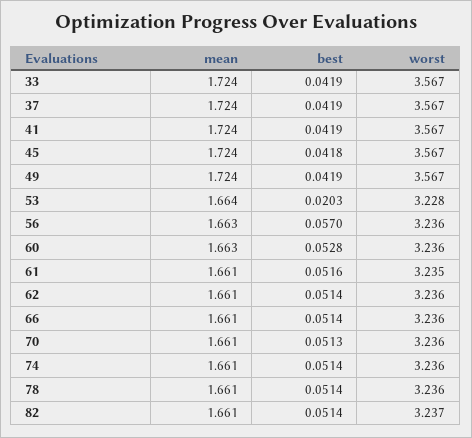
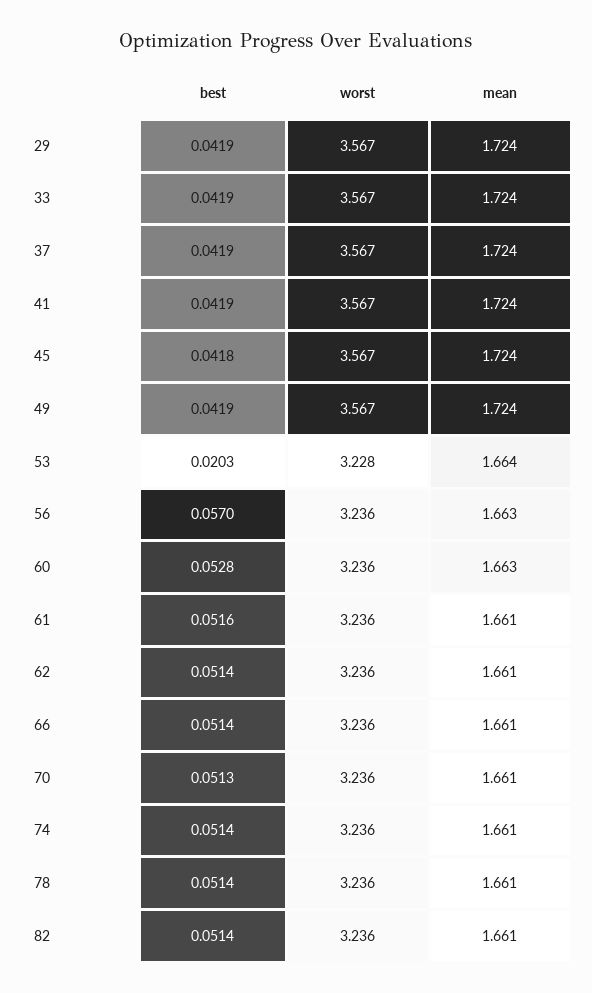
  {
    "mean": {
      "33": 1.724,
      "37": 1.724,
      "41": 1.724,
      "45": 1.724,
      "49": 1.724,
      "53": 1.664,
      "56": 1.663,
      "60": 1.663,
      "61": 1.661,
      "62": 1.661,
      "66": 1.661,
      "70": 1.661,
      "74": 1.661,
      "78": 1.661,
-     "82": 1.661
+     "82": 1.661,
+     "29": 1.724
    },
    "best": {
      "33": 0.0419,
      "37": 0.0419,
      "41": 0.0419,
      "45": 0.0418,
      "49": 0.0419,
      "53": 0.0203,
      "56": 0.057,
      "60": 0.0528,
      "61": 0.0516,
      "62": 0.0514,
      "66": 0.0514,
      "70": 0.0513,
      "74": 0.0514,
      "78": 0.0514,
-     "82": 0.0514
+     "82": 0.0514,
+     "29": 0.0419
    },
    "worst": {
      "33": 3.567,
      "37": 3.567,
      "41": 3.567,
      "45": 3.567,
      "49": 3.567,
      "53": 3.228,
      "56": 3.236,
      "60": 3.236,
-     "61": 3.235,
+     "61": 3.236,
      "62": 3.236,
      "66": 3.236,
      "70": 3.236,
      "74": 3.236,
      "78": 3.236,
-     "82": 3.237
+     "82": 3.236,
+     "29": 3.567
    }
  }

